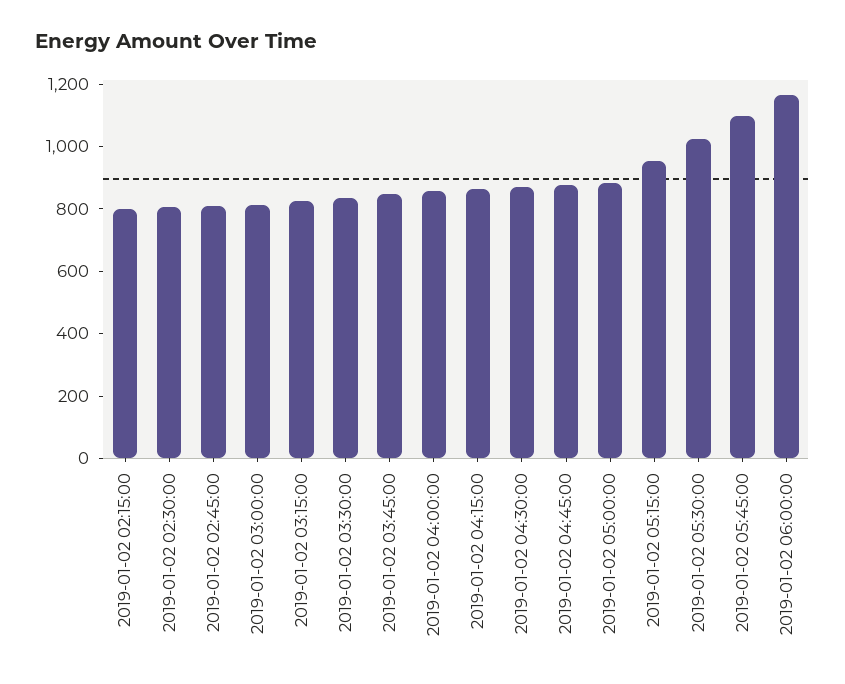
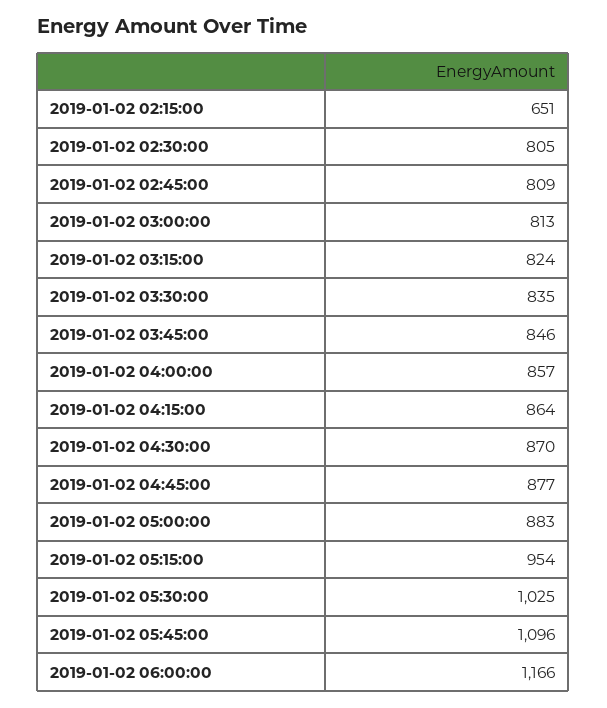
  {
-   "2019-01-02 02:15:00": 800,
+   "2019-01-02 02:15:00": 651,
    "2019-01-02 02:30:00": 805,
    "2019-01-02 02:45:00": 809,
    "2019-01-02 03:00:00": 813,
    "2019-01-02 03:15:00": 824,
    "2019-01-02 03:30:00": 835,
    "2019-01-02 03:45:00": 846,
    "2019-01-02 04:00:00": 857,
    "2019-01-02 04:15:00": 864,
    "2019-01-02 04:30:00": 870,
    "2019-01-02 04:45:00": 877,
    "2019-01-02 05:00:00": 883,
    "2019-01-02 05:15:00": 954,
    "2019-01-02 05:30:00": 1025,
    "2019-01-02 05:45:00": 1096,
    "2019-01-02 06:00:00": 1166
  }

